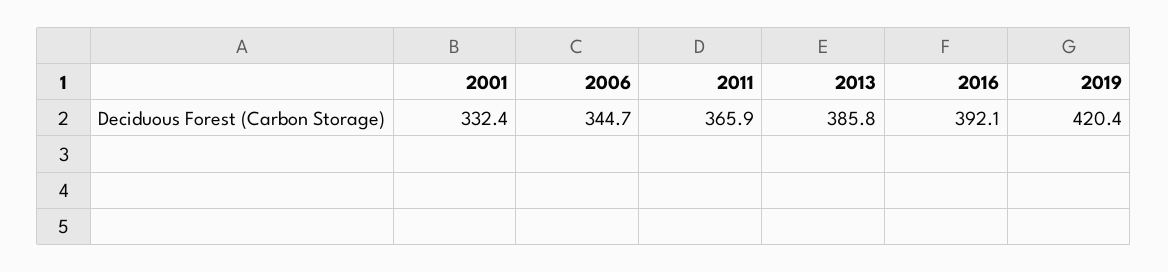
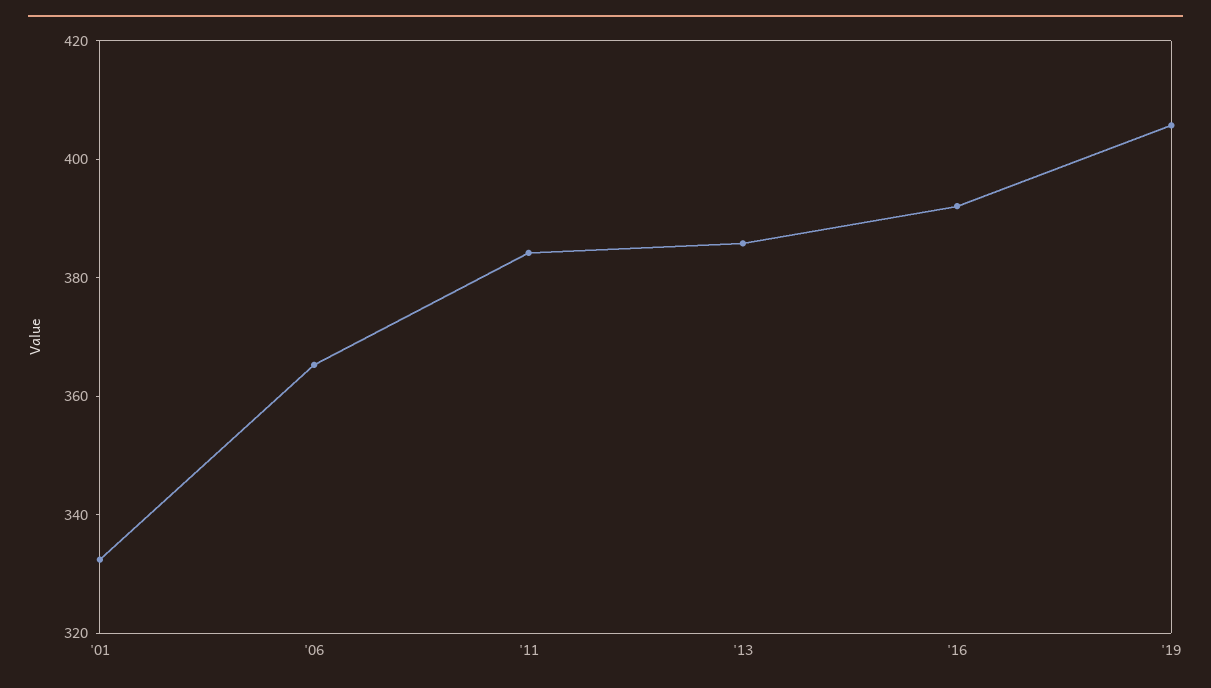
  {
    "2001": 332.4,
-   "2006": 344.7,
+   "2006": 365,
-   "2011": 365.9,
+   "2011": 385,
    "2013": 385.8,
    "2016": 392.1,
-   "2019": 420.4
+   "2019": 405
  }

